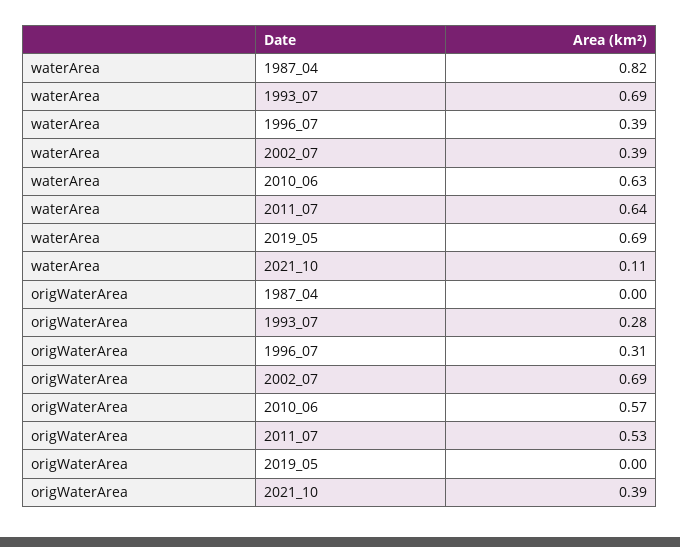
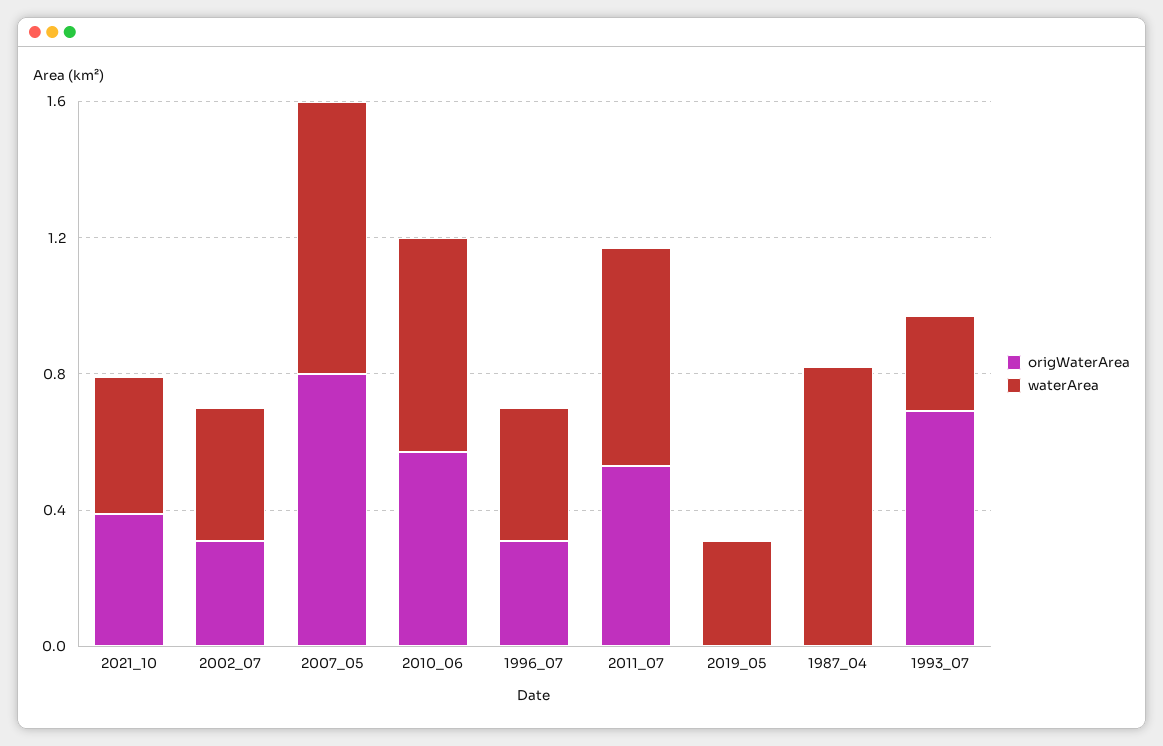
  {
    "waterArea": {
      "1987_04": 0.82,
-     "1993_07": 0.69,
+     "1993_07": 0.3,
      "1996_07": 0.39,
      "2002_07": 0.39,
      "2010_06": 0.63,
      "2011_07": 0.64,
-     "2019_05": 0.69,
+     "2019_05": 0.3,
-     "2021_10": 0.11
+     "2021_10": 0.4,
+     "2007_05": 0.8
    },
    "origWaterArea": {
      "1987_04": 0,
-     "1993_07": 0.28,
+     "1993_07": 0.7,
      "1996_07": 0.31,
-     "2002_07": 0.69,
+     "2002_07": 0.3,
      "2010_06": 0.57,
      "2011_07": 0.53,
      "2019_05": 0,
-     "2021_10": 0.39
+     "2021_10": 0.39,
+     "2007_05": 0.8
    }
  }

